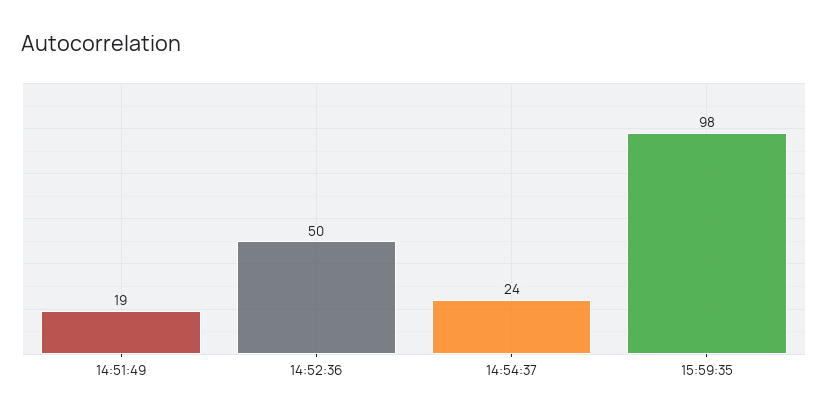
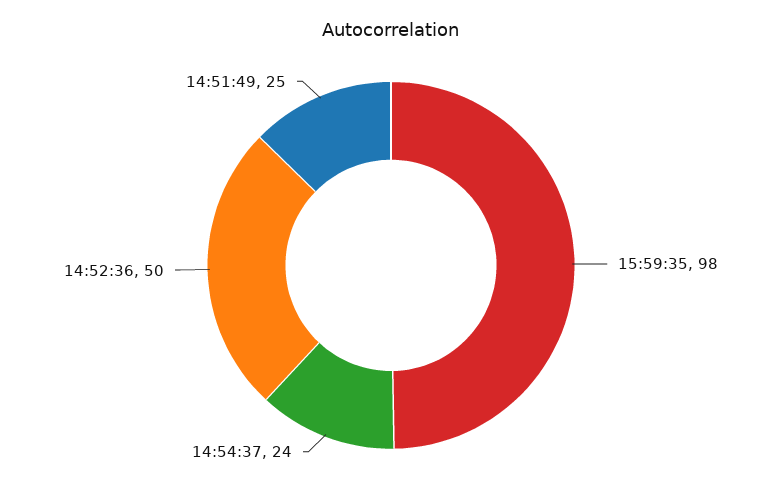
  {
-   "14:51:49": 19,
+   "14:51:49": 25,
    "14:52:36": 50,
    "14:54:37": 24,
    "15:59:35": 98
  }

